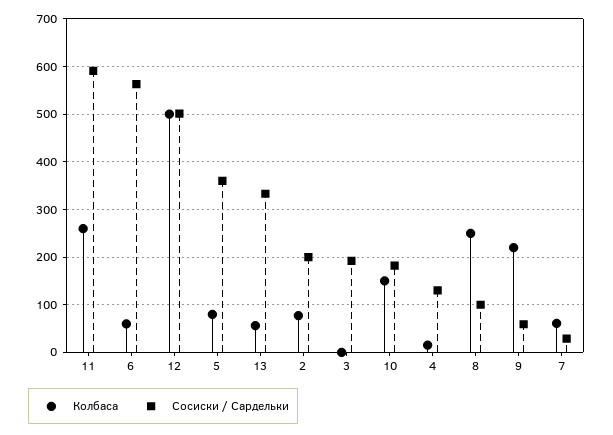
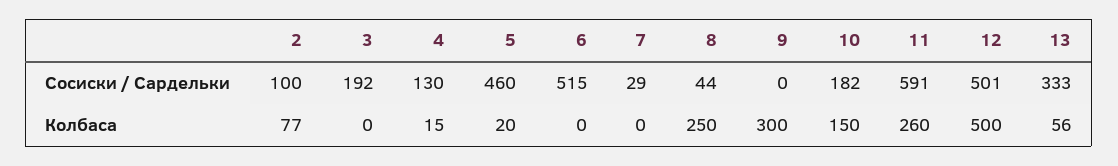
  {
    "Колбаса": {
      "11": 260,
-     "6": 60,
+     "6": 0,
      "12": 500,
-     "5": 80,
+     "5": 20,
      "13": 56,
      "2": 77,
      "3": 0,
      "10": 150,
      "4": 15,
      "8": 250,
-     "9": 220,
+     "9": 300,
-     "7": 60
+     "7": 0
    },
    "Сосиски / Сардельки": {
      "11": 591,
-     "6": 560,
+     "6": 515,
      "12": 501,
-     "5": 360,
+     "5": 460,
      "13": 333,
-     "2": 200,
+     "2": 100,
      "3": 192,
      "10": 182,
      "4": 130,
-     "8": 100,
+     "8": 44,
-     "9": 60,
+     "9": 0,
      "7": 29
    }
  }

